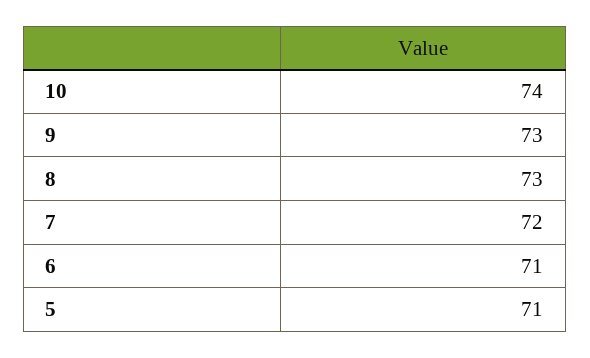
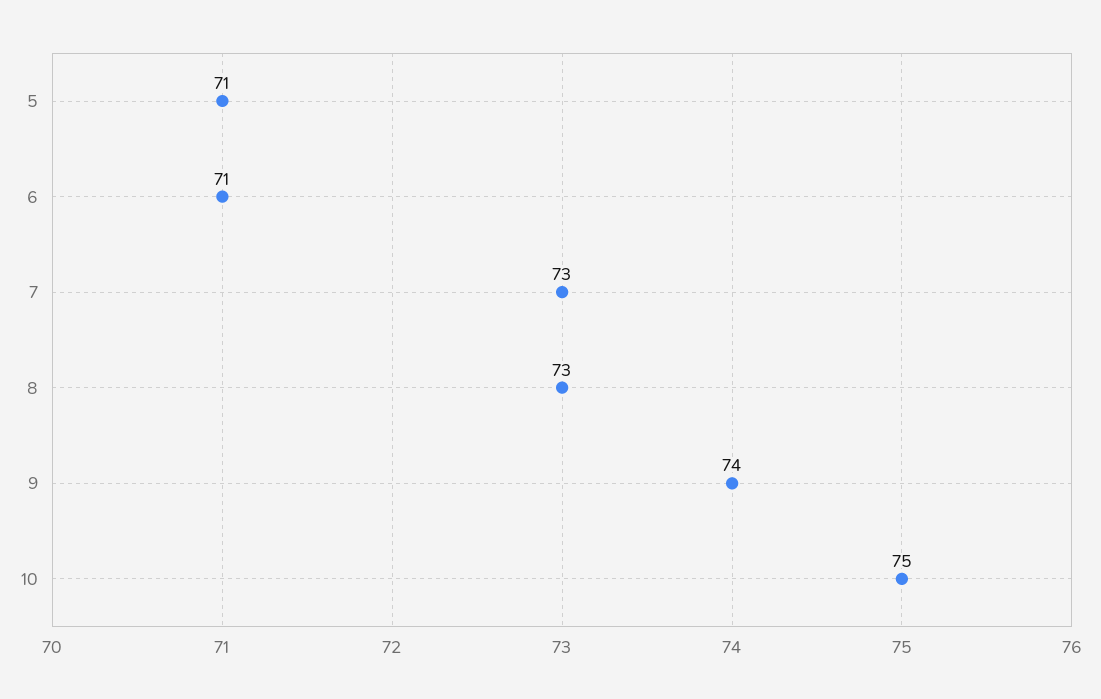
  {
-   "10": 74,
+   "10": 75,
-   "9": 73,
+   "9": 74,
    "8": 73,
-   "7": 72,
+   "7": 73,
    "6": 71,
    "5": 71
  }

